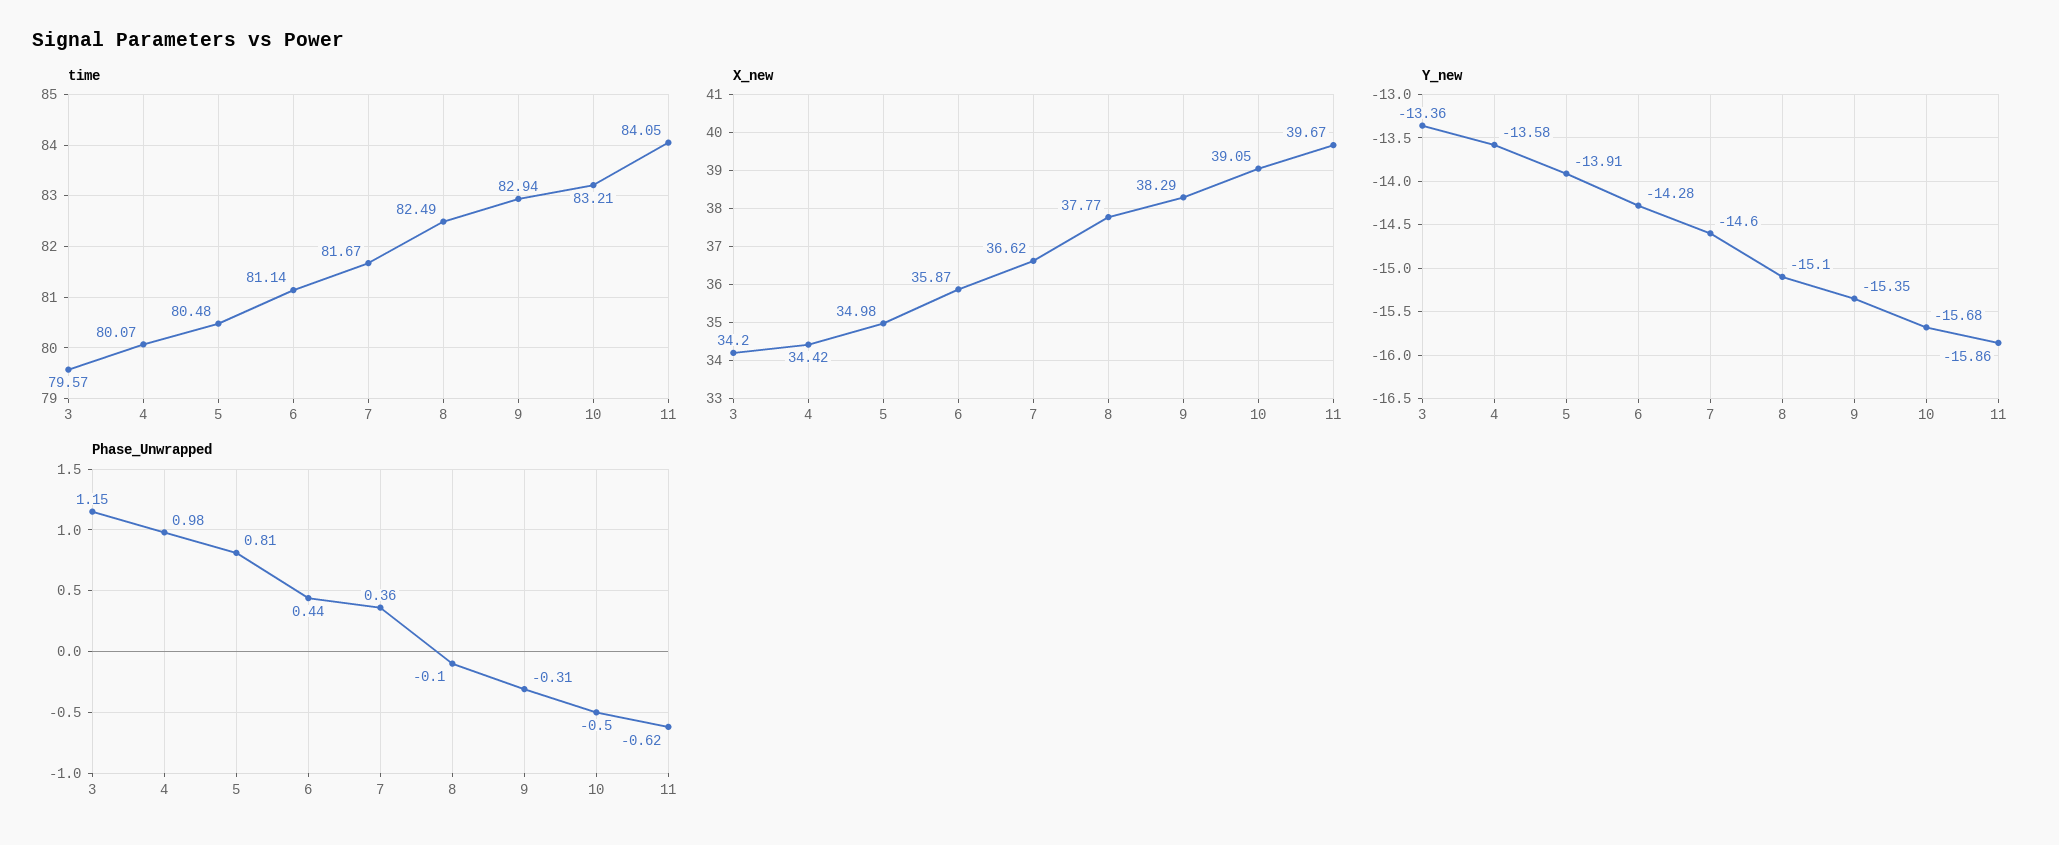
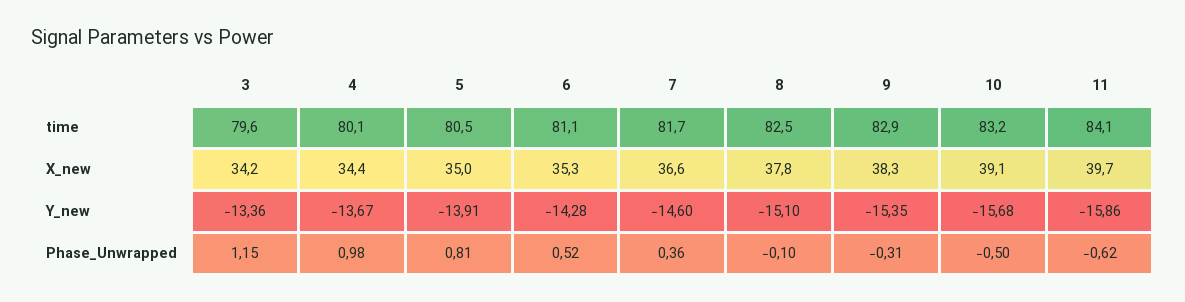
  {
    "time": {
      "3": 79.57,
      "4": 80.07,
      "5": 80.48,
      "6": 81.14,
      "7": 81.67,
      "8": 82.49,
      "9": 82.94,
      "10": 83.21,
      "11": 84.05
    },
    "X_new": {
      "3": 34.2,
      "4": 34.42,
      "5": 34.98,
-     "6": 35.87,
+     "6": 35.3,
      "7": 36.62,
      "8": 37.77,
      "9": 38.29,
      "10": 39.05,
      "11": 39.67
    },
    "Y_new": {
      "3": -13.36,
-     "4": -13.58,
+     "4": -13.67,
      "5": -13.91,
      "6": -14.28,
      "7": -14.6,
      "8": -15.1,
      "9": -15.35,
      "10": -15.68,
      "11": -15.86
    },
    "Phase_Unwrapped": {
      "3": 1.15,
      "4": 0.98,
      "5": 0.81,
-     "6": 0.44,
+     "6": 0.52,
      "7": 0.36,
      "8": -0.1,
      "9": -0.31,
      "10": -0.5,
      "11": -0.62
    }
  }

